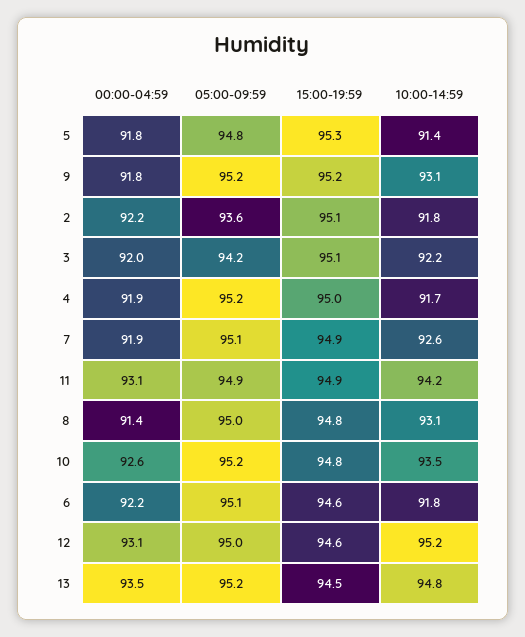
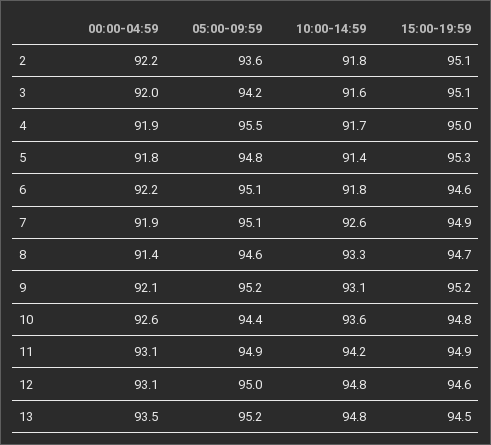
  {
    "00:00-04:59": {
      "5": 91.8,
-     "9": 91.8,
+     "9": 92.1,
      "2": 92.2,
      "3": 92,
      "4": 91.9,
      "7": 91.9,
      "11": 93.1,
      "8": 91.4,
      "10": 92.6,
      "6": 92.2,
      "12": 93.1,
      "13": 93.5
    },
    "05:00-09:59": {
      "5": 94.8,
      "9": 95.2,
      "2": 93.6,
      "3": 94.2,
-     "4": 95.2,
+     "4": 95.5,
      "7": 95.1,
      "11": 94.9,
-     "8": 95,
+     "8": 94.6,
-     "10": 95.2,
+     "10": 94.4,
      "6": 95.1,
      "12": 95,
      "13": 95.2
    },
    "15:00-19:59": {
      "5": 95.3,
      "9": 95.2,
      "2": 95.1,
      "3": 95.1,
      "4": 95,
      "7": 94.9,
      "11": 94.9,
-     "8": 94.8,
+     "8": 94.7,
      "10": 94.8,
      "6": 94.6,
      "12": 94.6,
      "13": 94.5
    },
    "10:00-14:59": {
      "5": 91.4,
      "9": 93.1,
      "2": 91.8,
-     "3": 92.2,
+     "3": 91.6,
      "4": 91.7,
      "7": 92.6,
      "11": 94.2,
-     "8": 93.1,
+     "8": 93.3,
-     "10": 93.5,
+     "10": 93.6,
      "6": 91.8,
-     "12": 95.2,
+     "12": 94.8,
      "13": 94.8
    }
  }

